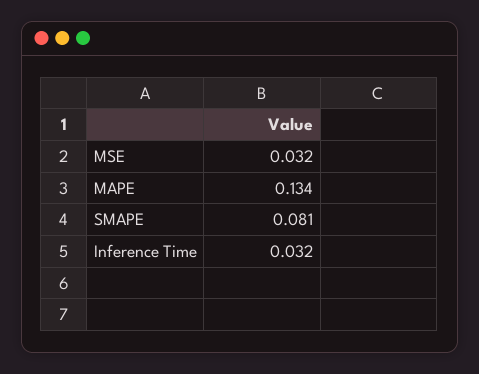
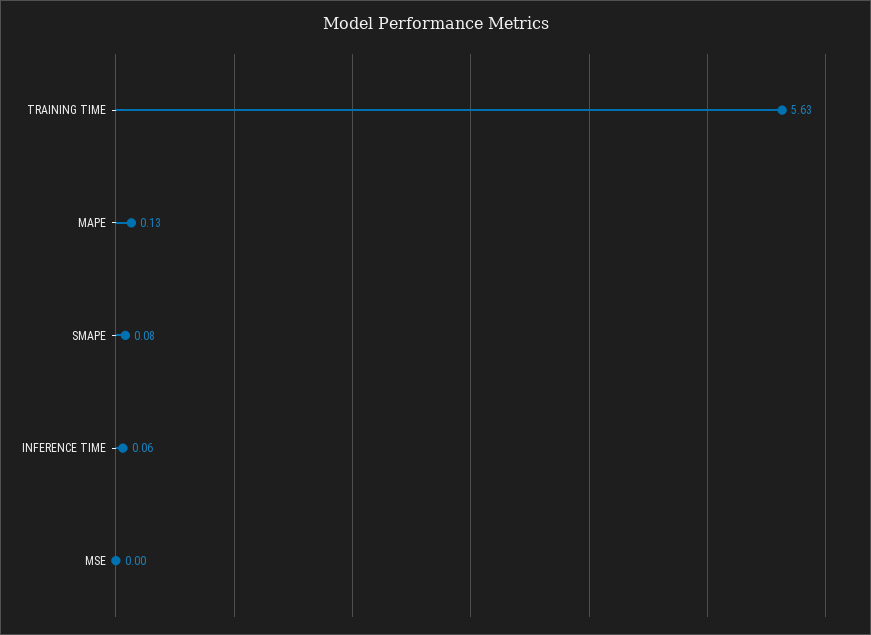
  {
-   "MSE": 0.032,
+   "MSE": 0,
    "MAPE": 0.134,
    "SMAPE": 0.081,
-   "Inference Time": 0.032
+   "Inference Time": 0.06,
+   "TRAINING TIME": 5.63
  }

